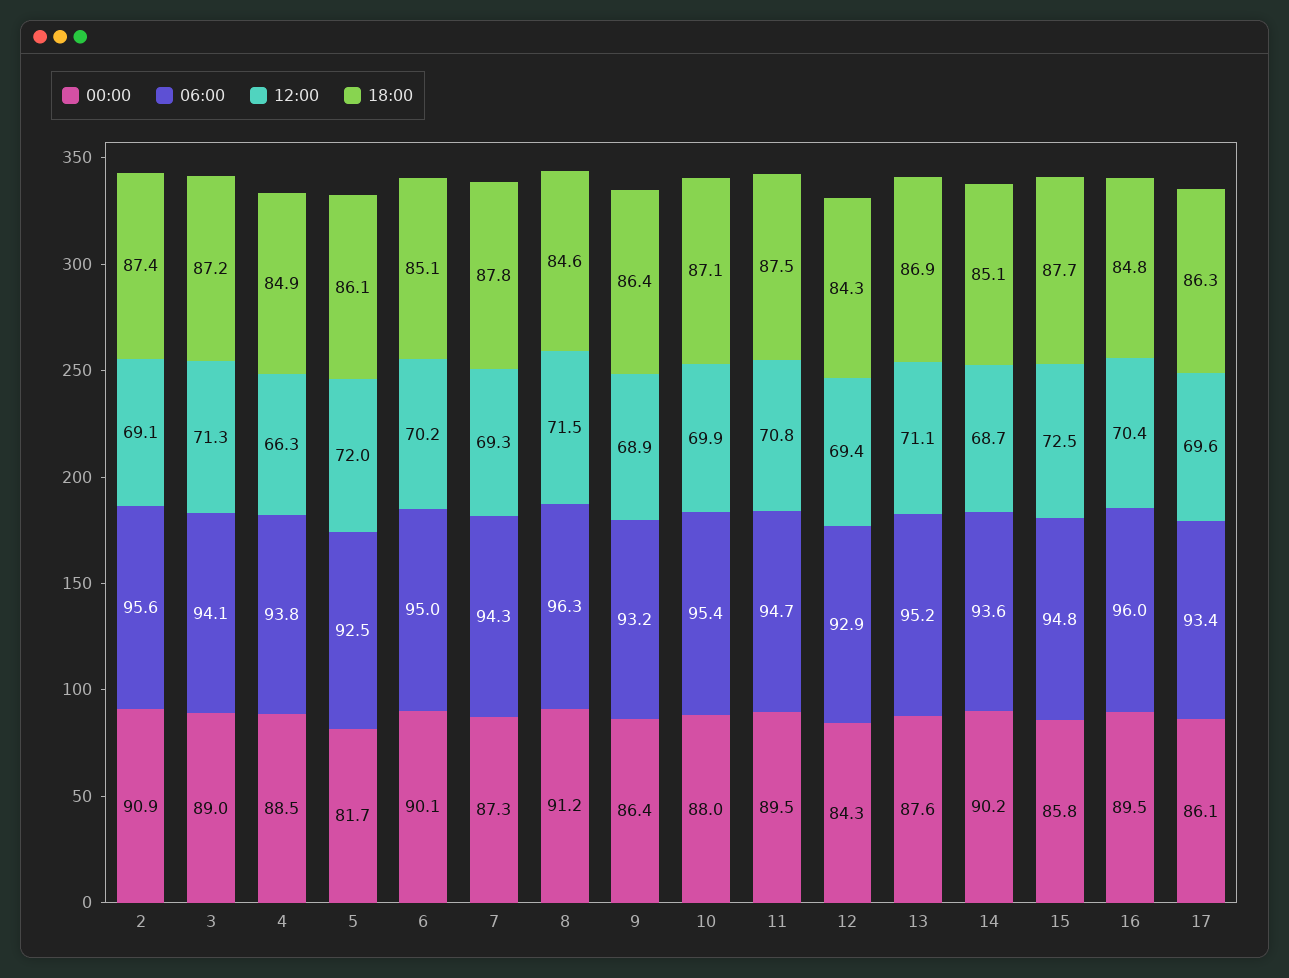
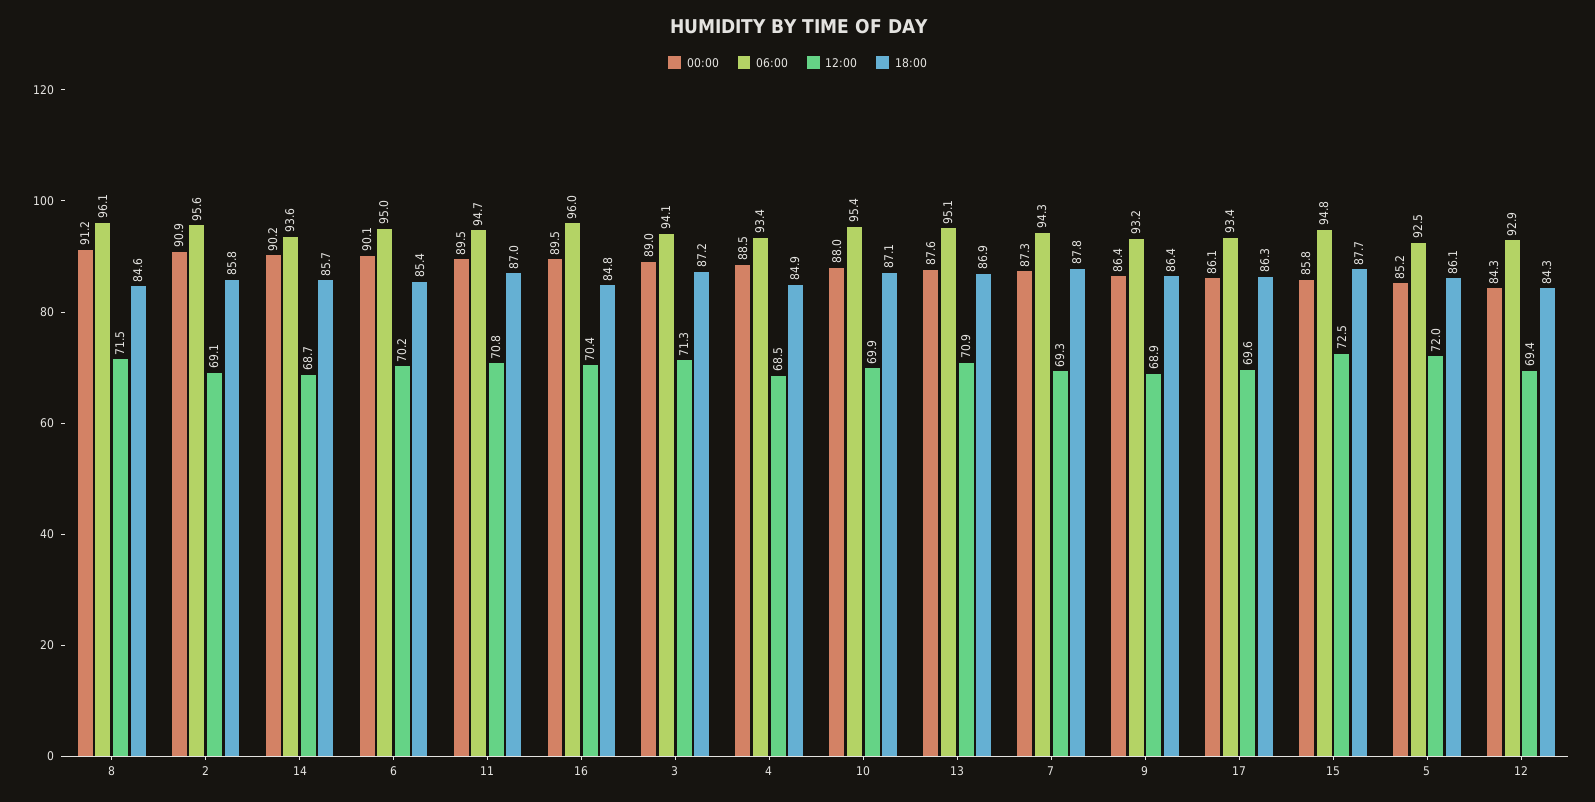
  {
    "00:00": {
      "2": 90.9,
      "3": 89,
      "4": 88.5,
-     "5": 81.7,
+     "5": 85.2,
      "6": 90.1,
      "7": 87.3,
      "8": 91.2,
      "9": 86.4,
      "10": 88,
      "11": 89.5,
      "12": 84.3,
      "13": 87.6,
      "14": 90.2,
      "15": 85.8,
      "16": 89.5,
      "17": 86.1
    },
    "06:00": {
      "2": 95.6,
      "3": 94.1,
-     "4": 93.8,
+     "4": 93.4,
      "5": 92.5,
      "6": 95,
      "7": 94.3,
-     "8": 96.3,
+     "8": 96.1,
      "9": 93.2,
      "10": 95.4,
      "11": 94.7,
      "12": 92.9,
-     "13": 95.2,
+     "13": 95.1,
      "14": 93.6,
      "15": 94.8,
      "16": 96,
      "17": 93.4
    },
    "12:00": {
      "2": 69.1,
      "3": 71.3,
-     "4": 66.3,
+     "4": 68.5,
      "5": 72,
      "6": 70.2,
      "7": 69.3,
      "8": 71.5,
      "9": 68.9,
      "10": 69.9,
      "11": 70.8,
      "12": 69.4,
-     "13": 71.1,
+     "13": 70.9,
      "14": 68.7,
      "15": 72.5,
      "16": 70.4,
      "17": 69.6
    },
    "18:00": {
-     "2": 87.4,
+     "2": 85.8,
      "3": 87.2,
      "4": 84.9,
      "5": 86.1,
-     "6": 85.1,
+     "6": 85.4,
      "7": 87.8,
      "8": 84.6,
      "9": 86.4,
      "10": 87.1,
-     "11": 87.5,
+     "11": 87,
      "12": 84.3,
      "13": 86.9,
-     "14": 85.1,
+     "14": 85.7,
      "15": 87.7,
      "16": 84.8,
      "17": 86.3
    }
  }

